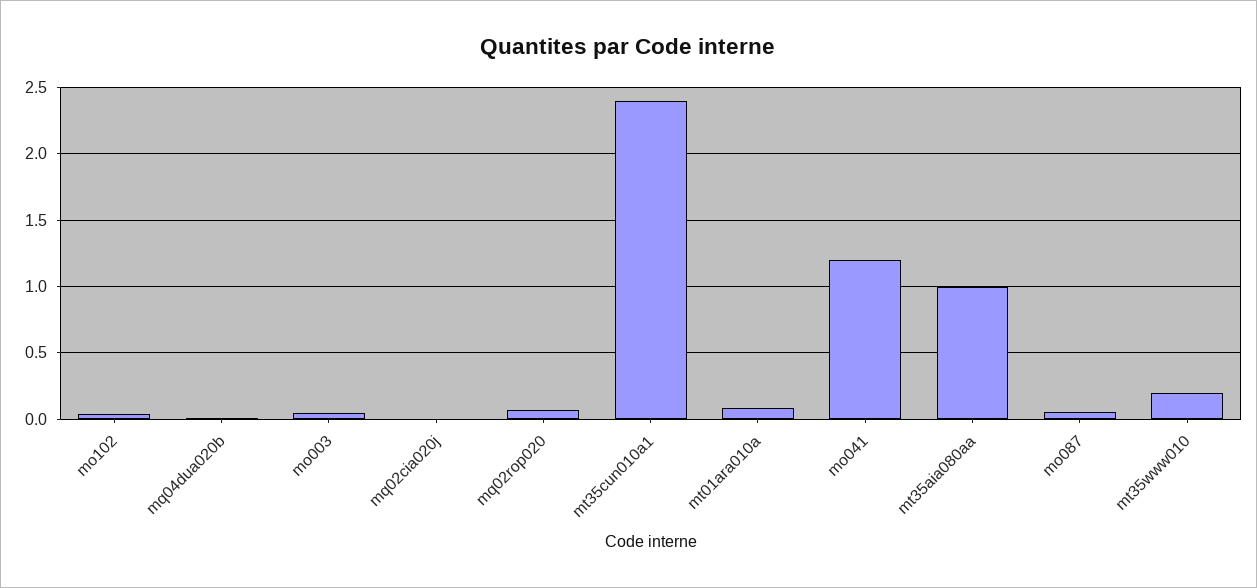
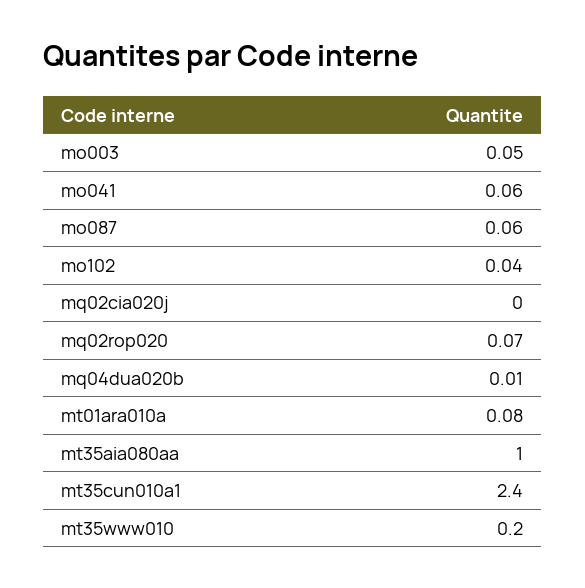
  {
    "mo102": 0.04,
    "mq04dua020b": 0.01,
    "mo003": 0.05,
    "mq02cia020j": 0,
    "mq02rop020": 0.07,
    "mt35cun010a1": 2.4,
    "mt01ara010a": 0.08,
-   "mo041": 1.2,
+   "mo041": 0.06,
    "mt35aia080aa": 1,
    "mo087": 0.06,
    "mt35www010": 0.2
  }

